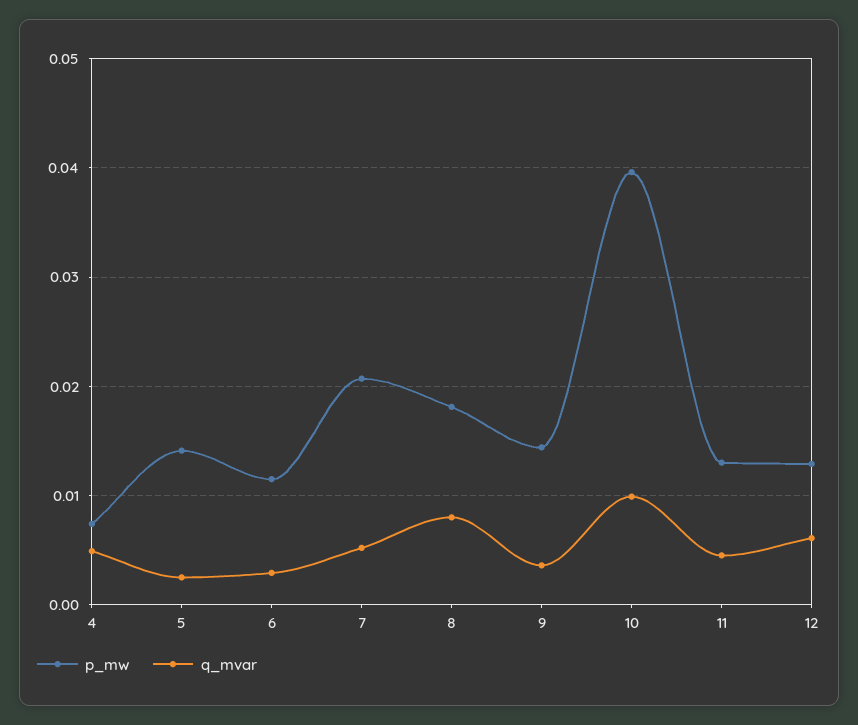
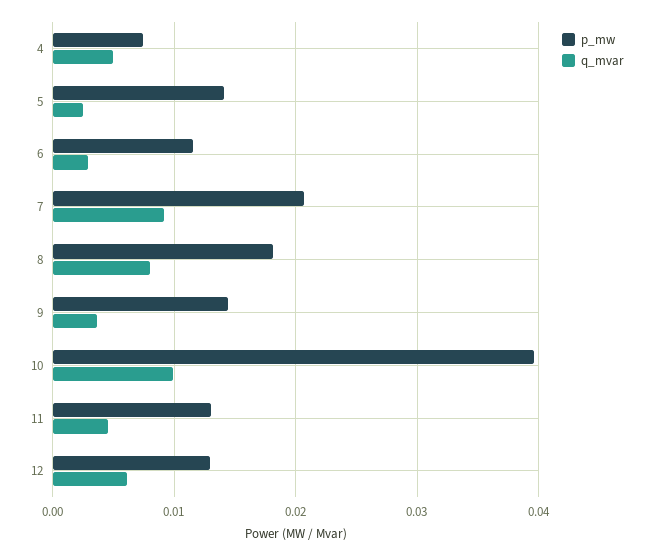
  {
    "p_mw": {
      "4": 0.007,
      "5": 0.014,
      "6": 0.012,
      "7": 0.021,
      "8": 0.018,
      "9": 0.014,
      "10": 0.04,
      "11": 0.013,
      "12": 0.013
    },
    "q_mvar": {
      "4": 0.005,
      "5": 0.003,
      "6": 0.003,
-     "7": 0.005,
+     "7": 0.009,
      "8": 0.008,
      "9": 0.004,
      "10": 0.01,
      "11": 0.005,
      "12": 0.006
    }
  }

